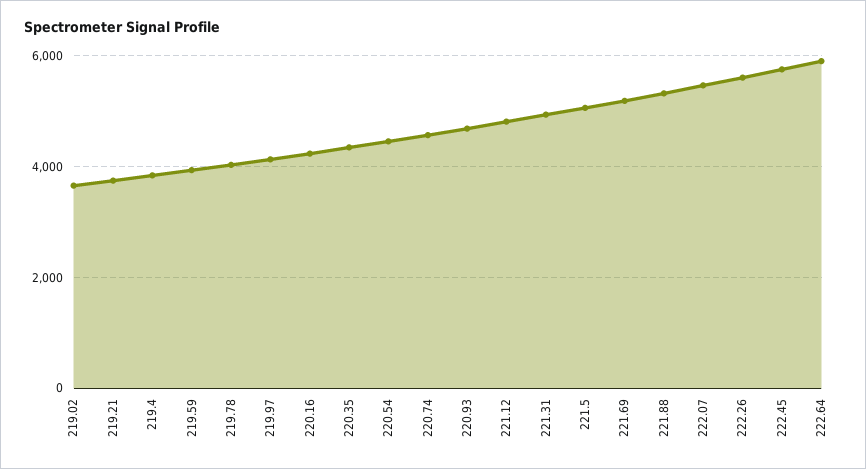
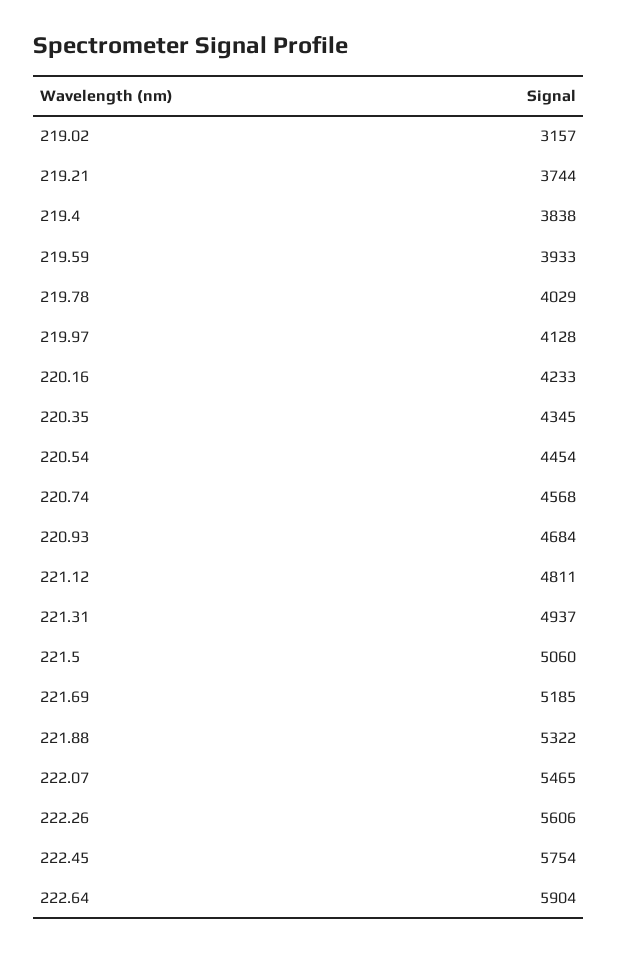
  {
-   "219.02": 3600,
+   "219.02": 3157,
    "219.21": 3744,
    "219.4": 3838,
    "219.59": 3933,
    "219.78": 4029,
    "219.97": 4128,
    "220.16": 4233,
    "220.35": 4345,
    "220.54": 4454,
    "220.74": 4568,
    "220.93": 4684,
    "221.12": 4811,
    "221.31": 4937,
    "221.5": 5060,
    "221.69": 5185,
    "221.88": 5322,
    "222.07": 5465,
    "222.26": 5606,
    "222.45": 5754,
    "222.64": 5904
  }

